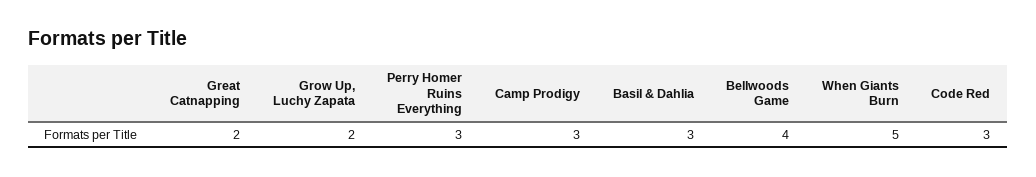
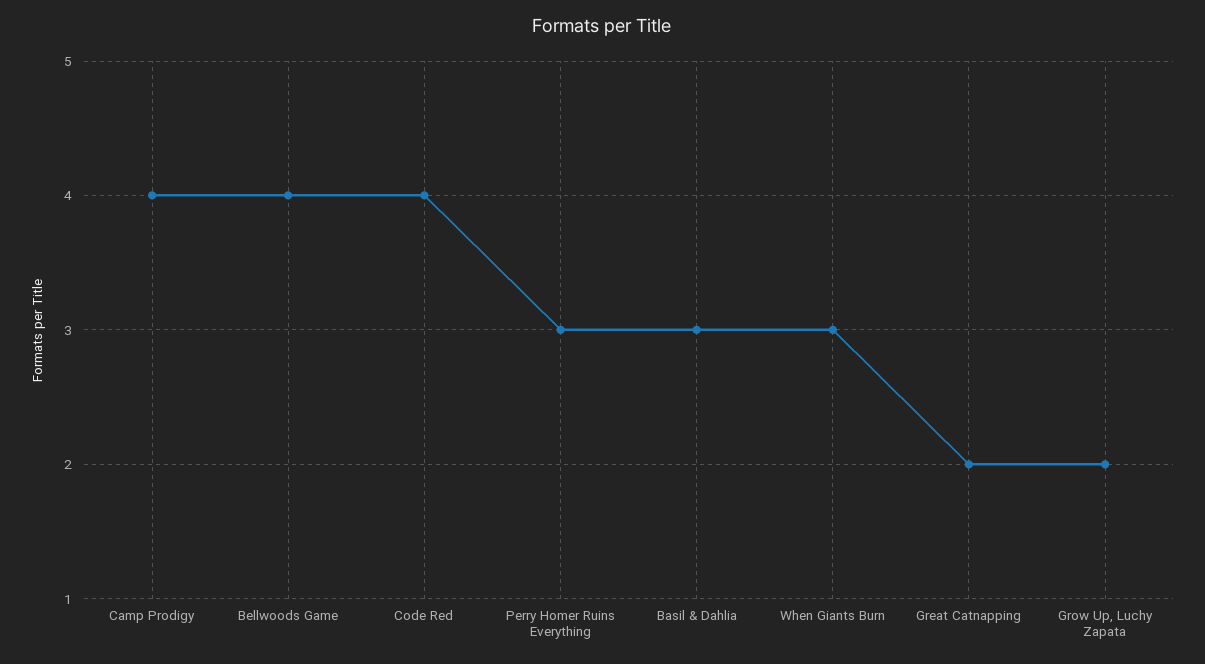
  {
    "Great Catnapping": 2,
    "Grow Up, Luchy Zapata": 2,
    "Perry Homer Ruins Everything": 3,
-   "Camp Prodigy": 3,
+   "Camp Prodigy": 4,
    "Basil & Dahlia": 3,
    "Bellwoods Game": 4,
-   "When Giants Burn": 5,
+   "When Giants Burn": 3,
-   "Code Red": 3
+   "Code Red": 4
  }

